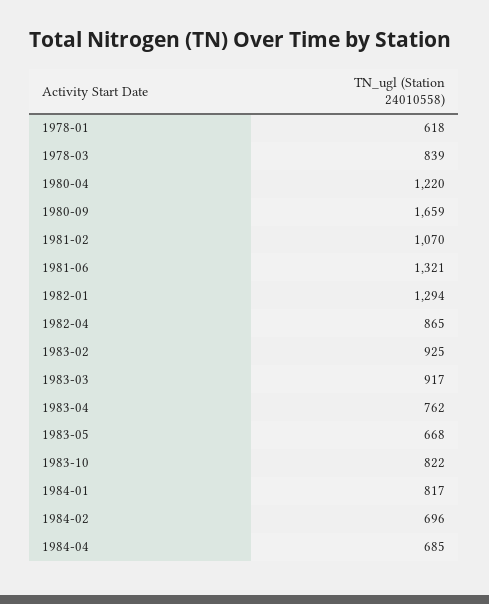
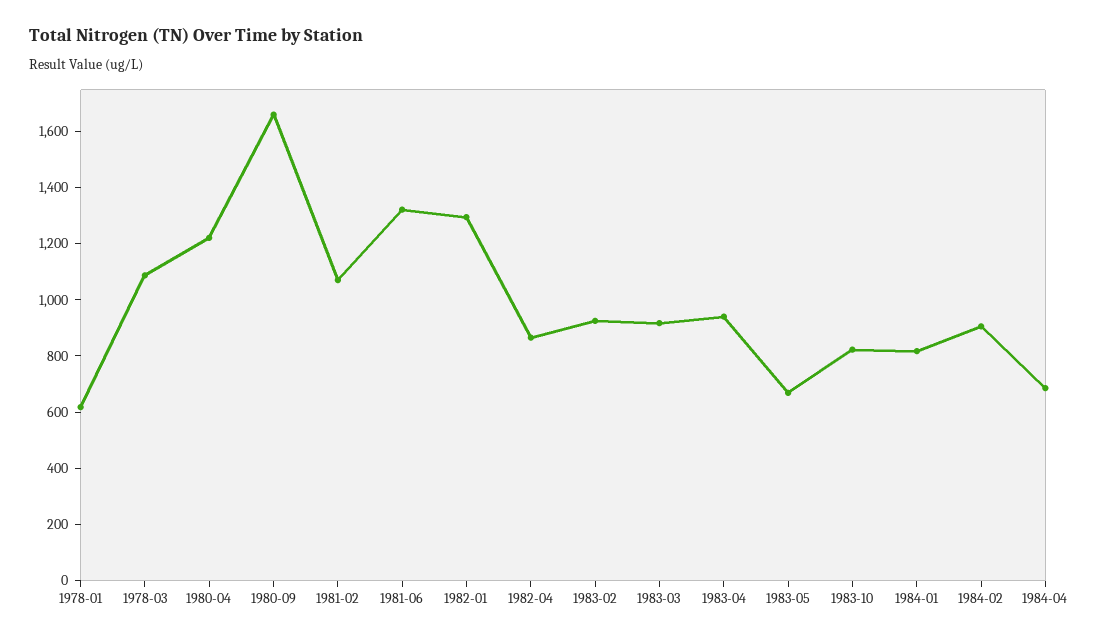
  {
    "1978-01": 618,
-   "1978-03": 839,
+   "1978-03": 1100,
    "1980-04": 1220,
    "1980-09": 1659,
    "1981-02": 1070,
    "1981-06": 1321,
    "1982-01": 1294,
    "1982-04": 865,
    "1983-02": 925,
    "1983-03": 917,
-   "1983-04": 762,
+   "1983-04": 950,
    "1983-05": 668,
    "1983-10": 822,
    "1984-01": 817,
-   "1984-02": 696,
+   "1984-02": 900,
    "1984-04": 685
  }

